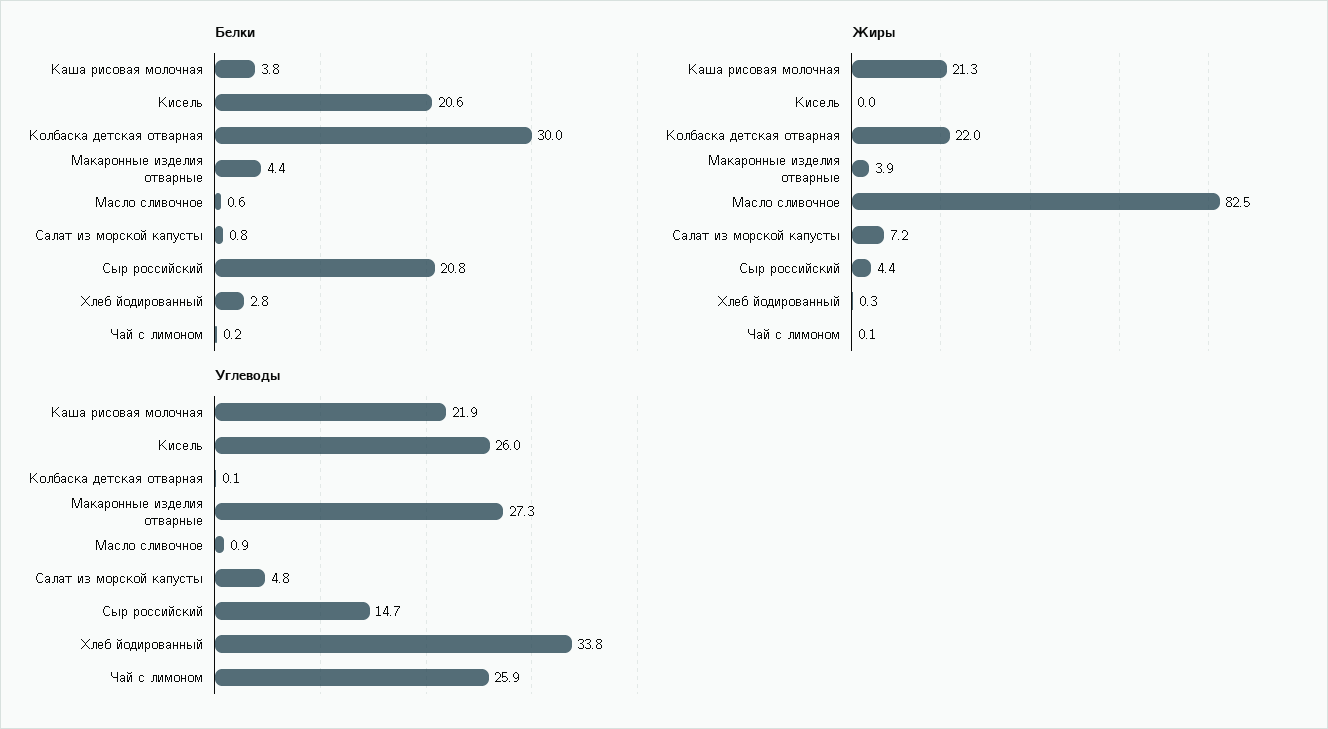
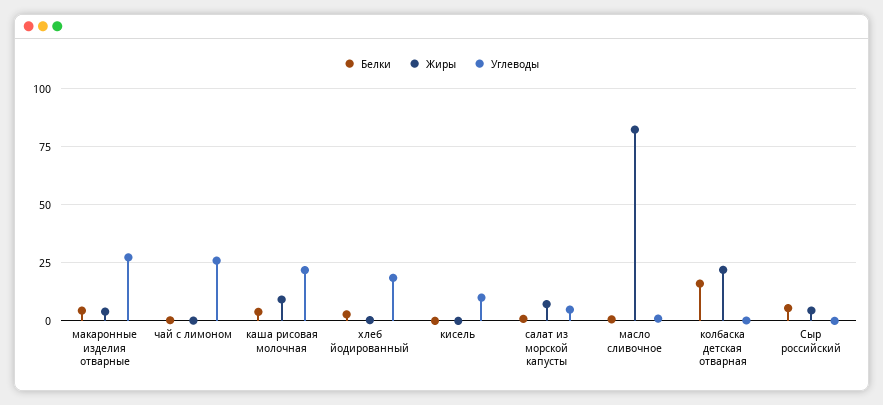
  {
    "Белки": {
      "Каша рисовая молочная": 3.8,
-     "Кисель": 20.6,
+     "Кисель": 0,
-     "Колбаска детская отварная": 30,
+     "Колбаска детская отварная": 15,
      "Макаронные изделия отварные": 4.4,
      "Масло сливочное": 0.6,
      "Салат из морской капусты": 0.8,
-     "Сыр российский": 20.8,
+     "Сыр российский": 5,
      "Хлеб йодированный": 2.8,
      "Чай с лимоном": 0.2
    },
    "Жиры": {
-     "Каша рисовая молочная": 21.3,
+     "Каша рисовая молочная": 10,
      "Кисель": 0,
      "Колбаска детская отварная": 22,
      "Макаронные изделия отварные": 3.9,
      "Масло сливочное": 82.5,
      "Салат из морской капусты": 7.2,
      "Сыр российский": 4.4,
      "Хлеб йодированный": 0.3,
      "Чай с лимоном": 0.1
    },
    "Углеводы": {
      "Каша рисовая молочная": 21.9,
-     "Кисель": 26,
+     "Кисель": 10,
      "Колбаска детская отварная": 0.1,
      "Макаронные изделия отварные": 27.3,
      "Масло сливочное": 0.9,
      "Салат из морской капусты": 4.8,
-     "Сыр российский": 14.7,
+     "Сыр российский": 0,
-     "Хлеб йодированный": 33.8,
+     "Хлеб йодированный": 20,
      "Чай с лимоном": 25.9
    }
  }

